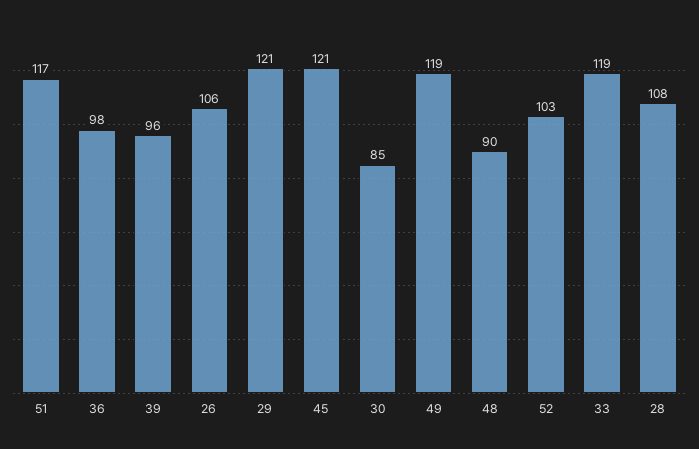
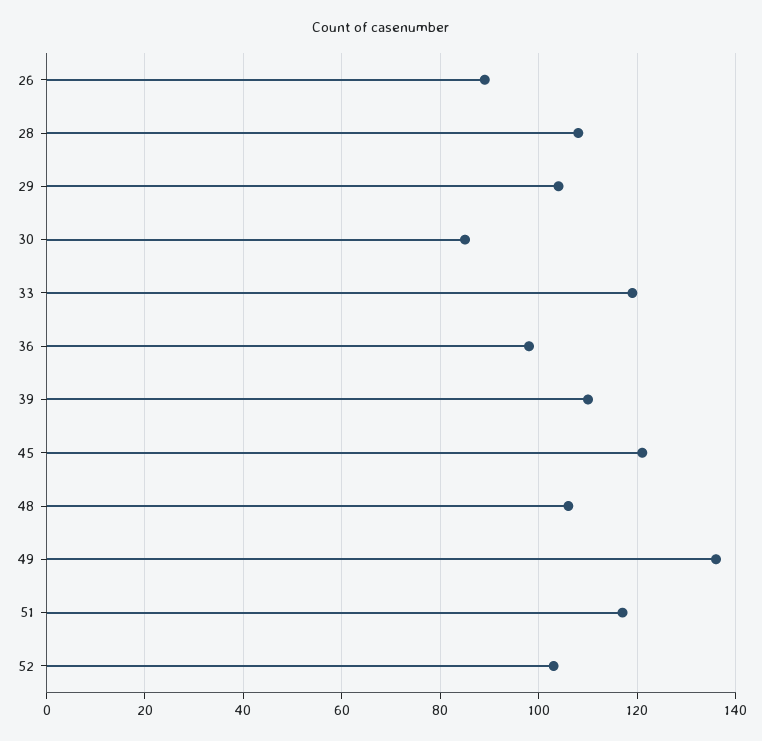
  {
    "51": 117,
    "36": 98,
-   "39": 96,
+   "39": 110,
-   "26": 106,
+   "26": 90,
-   "29": 121,
+   "29": 105,
    "45": 121,
    "30": 85,
-   "49": 119,
+   "49": 135,
-   "48": 90,
+   "48": 105,
    "52": 103,
    "33": 119,
    "28": 108
  }

